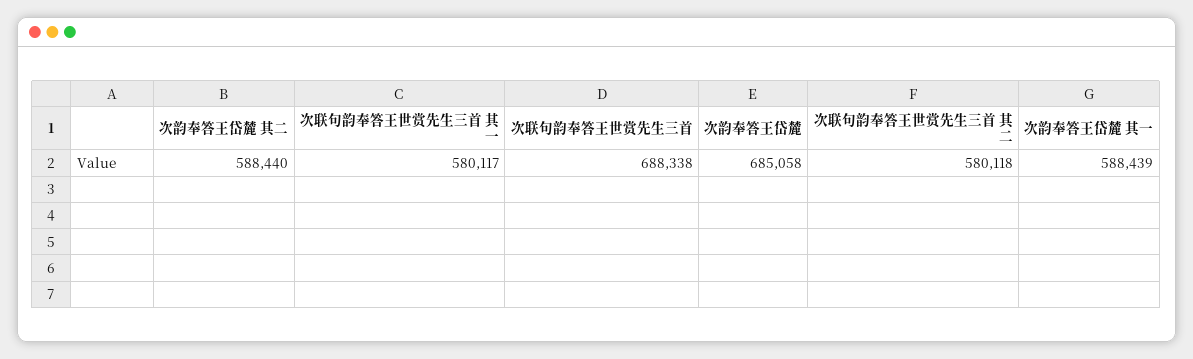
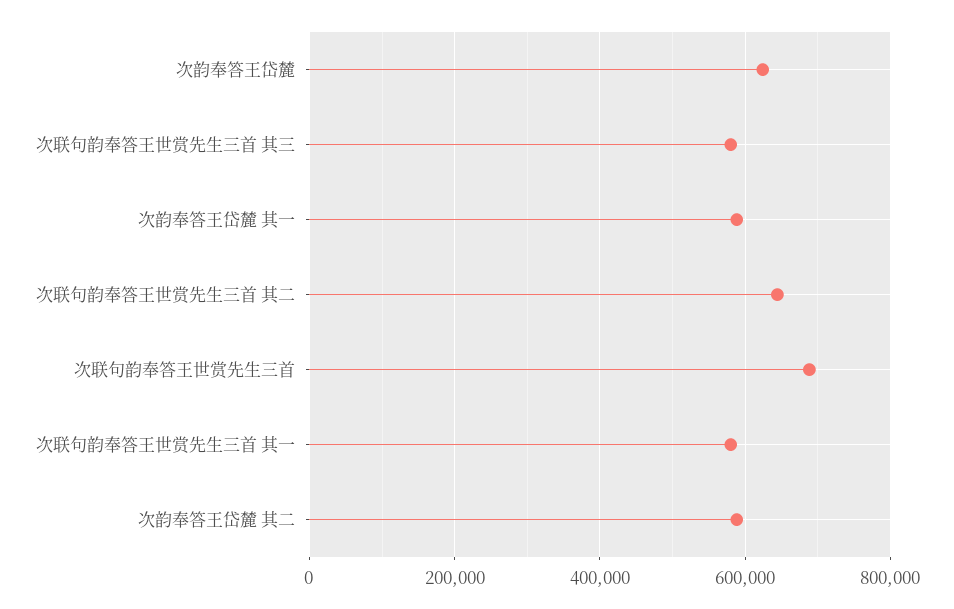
  {
    "次韵奉答王岱麓 其二": 588440,
    "次联句韵奉答王世赏先生三首 其一": 580117,
    "次联句韵奉答王世赏先生三首": 688338,
-   "次韵奉答王岱麓": 685058,
+   "次韵奉答王岱麓": 620000,
-   "次联句韵奉答王世赏先生三首 其二": 580118,
+   "次联句韵奉答王世赏先生三首 其二": 640000,
-   "次韵奉答王岱麓 其一": 588439
+   "次韵奉答王岱麓 其一": 588439,
+   "次联句韵奉答王世赏先生三首 其三": 580000
  }

